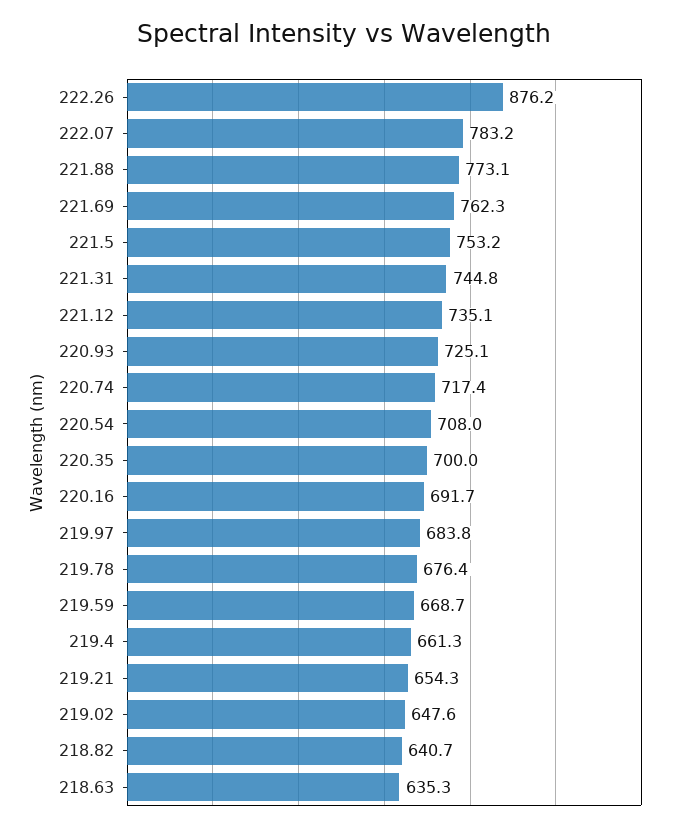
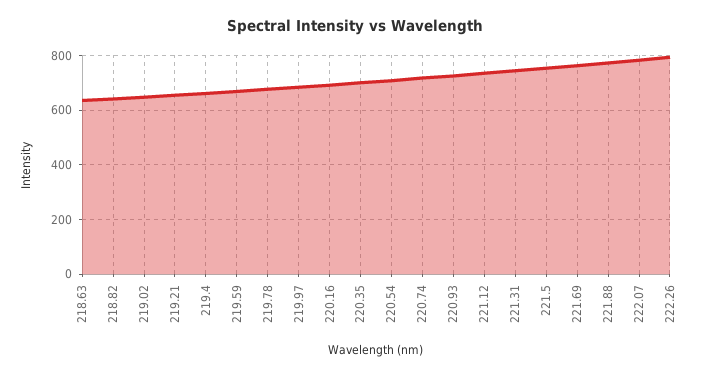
  {
-   "222.26": 876.2,
+   "222.26": 800,
    "222.07": 783.2,
    "221.88": 773.1,
    "221.69": 762.3,
    "221.5": 753.2,
    "221.31": 744.8,
    "221.12": 735.1,
    "220.93": 725.1,
    "220.74": 717.4,
    "220.54": 708,
    "220.35": 700,
    "220.16": 691.7,
    "219.97": 683.8,
    "219.78": 676.4,
    "219.59": 668.7,
    "219.4": 661.3,
    "219.21": 654.3,
    "219.02": 647.6,
    "218.82": 640.7,
    "218.63": 635.3
  }

